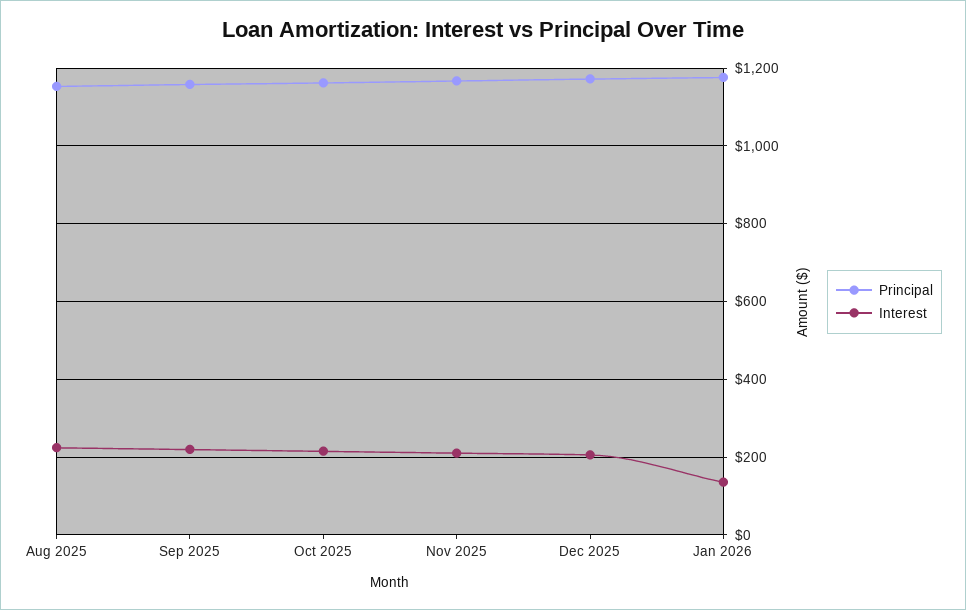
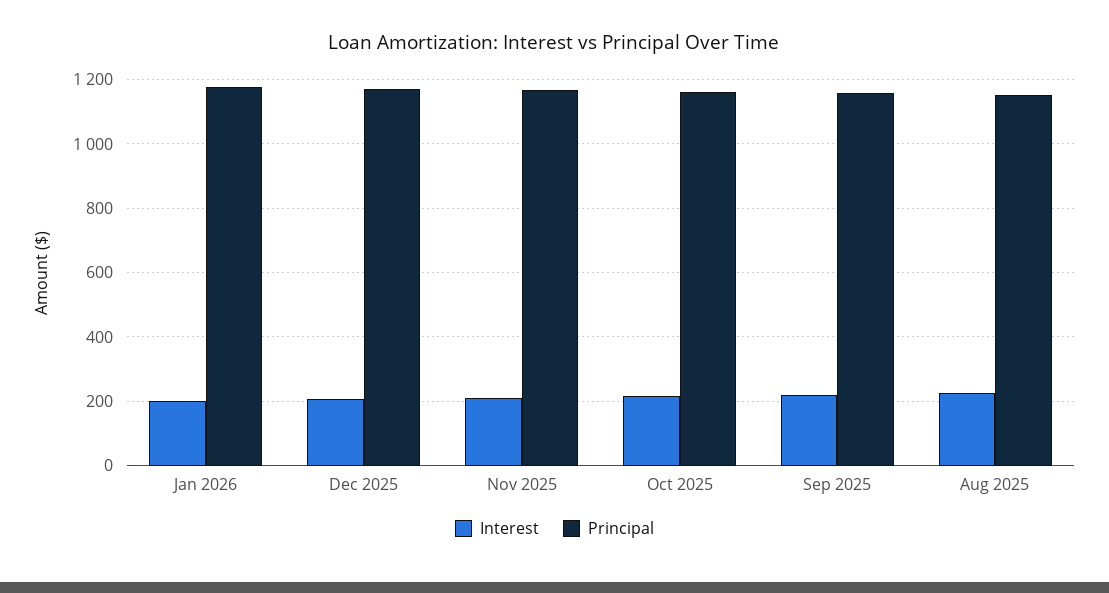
  {
    "Principal": {
      "Aug 2025": 1160,
      "Sep 2025": 1160,
      "Oct 2025": 1160,
      "Nov 2025": 1160,
      "Dec 2025": 1180,
      "Jan 2026": 1180
    },
    "Interest": {
      "Aug 2025": 220,
      "Sep 2025": 220,
      "Oct 2025": 220,
      "Nov 2025": 220,
      "Dec 2025": 200,
-     "Jan 2026": 140
+     "Jan 2026": 200
    }
  }

